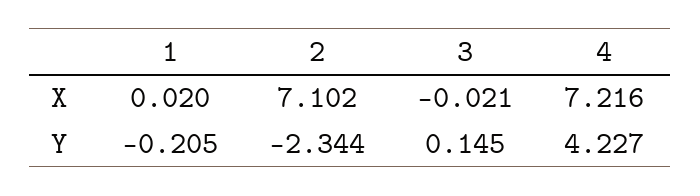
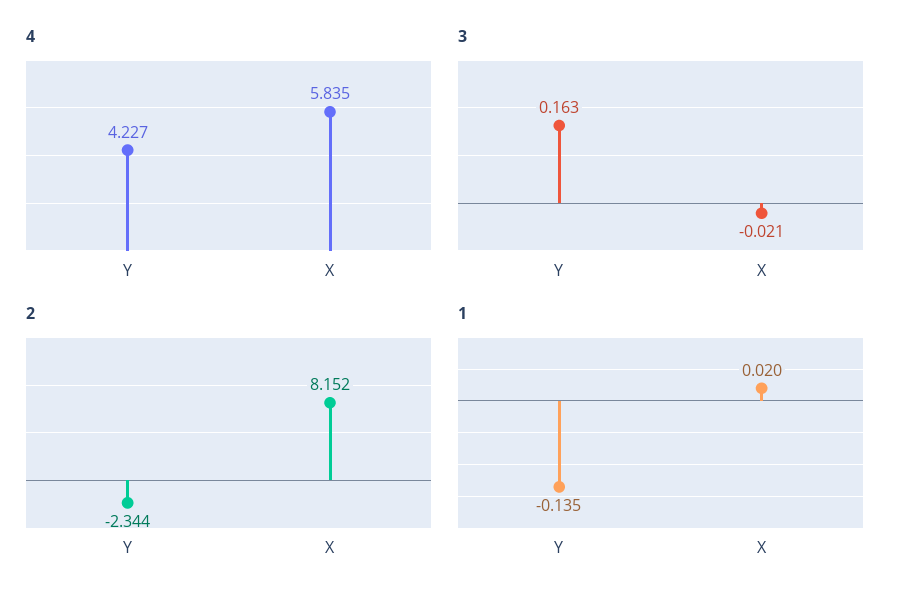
  {
    "1": {
      "X": 0.02,
-     "Y": -0.205
+     "Y": -0.135
    },
    "2": {
-     "X": 7.102,
+     "X": 8.152,
      "Y": -2.344
    },
    "3": {
      "X": -0.021,
-     "Y": 0.145
+     "Y": 0.163
    },
    "4": {
-     "X": 7.216,
+     "X": 5.835,
      "Y": 4.227
    }
  }

